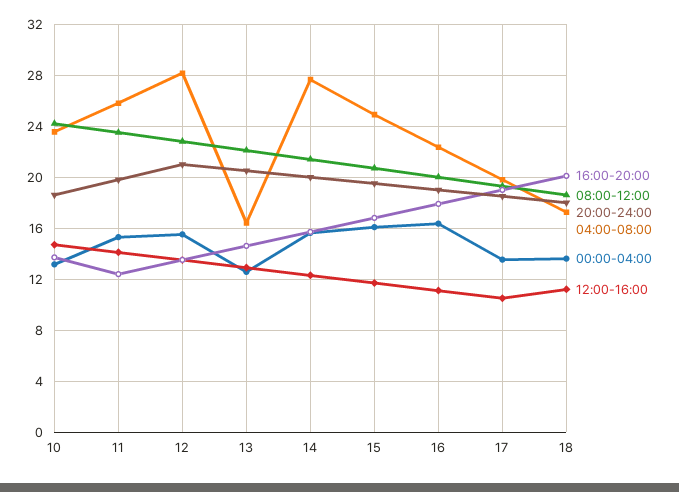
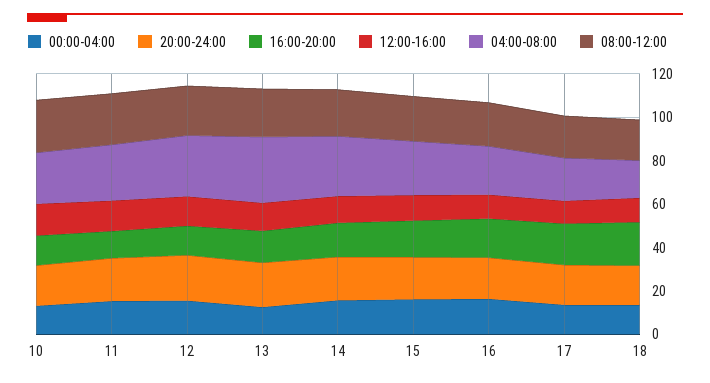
  {
    "16:00-20:00": {
      "10": 13.5,
      "11": 12.5,
      "12": 13.5,
      "13": 14.5,
      "14": 15.5,
      "15": 17,
      "16": 18,
      "17": 19,
      "18": 20
    },
    "08:00-12:00": {
      "10": 24,
      "11": 23.5,
      "12": 23,
      "13": 22,
      "14": 21.5,
      "15": 20.5,
      "16": 20,
      "17": 19.5,
      "18": 18.5
    },
    "20:00-24:00": {
      "10": 18.5,
      "11": 20,
      "12": 21,
      "13": 20.5,
      "14": 20,
      "15": 19.5,
      "16": 19,
      "17": 18.5,
      "18": 18
    },
    "04:00-08:00": {
      "10": 23.5,
      "11": 26,
      "12": 28,
-     "13": 16.5,
+     "13": 30,
      "14": 27.5,
      "15": 25,
      "16": 22.5,
      "17": 20,
      "18": 17.5
    },
    "00:00-04:00": {
      "10": 13,
      "11": 15.5,
      "12": 15.5,
      "13": 12.5,
      "14": 15.5,
      "15": 16,
      "16": 16.5,
      "17": 13.5,
      "18": 13.5
    },
    "12:00-16:00": {
      "10": 14.5,
      "11": 14,
      "12": 13.5,
      "13": 13,
      "14": 12.5,
      "15": 11.5,
      "16": 11,
      "17": 10.5,
      "18": 11
    }
  }

